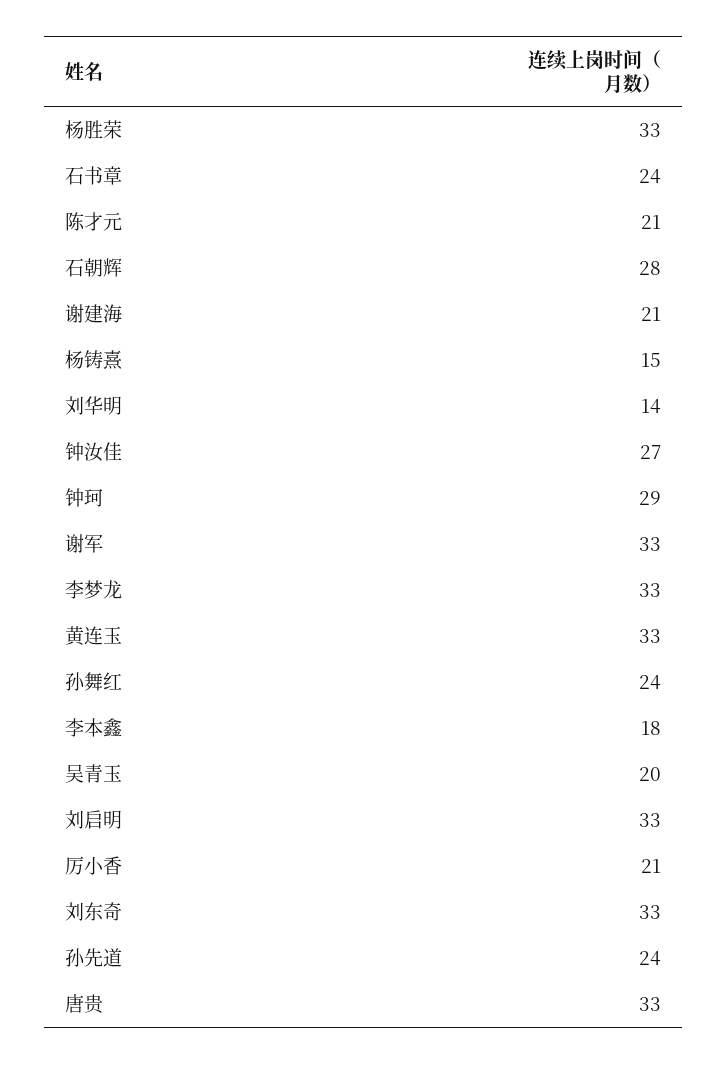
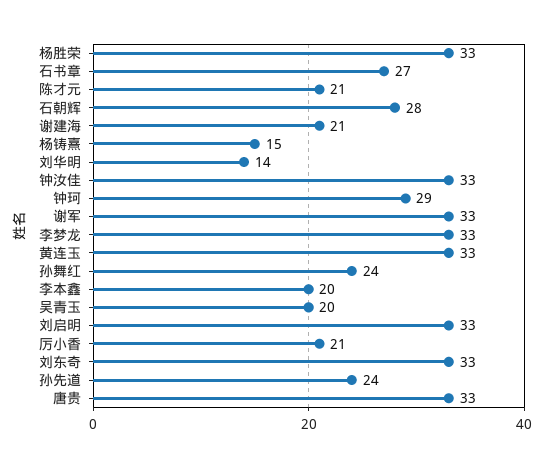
  {
    "杨胜荣": 33,
-   "石书章": 24,
+   "石书章": 27,
    "陈才元": 21,
    "石朝辉": 28,
    "谢建海": 21,
    "杨铸熹": 15,
    "刘华明": 14,
-   "钟汝佳": 27,
+   "钟汝佳": 33,
    "钟珂": 29,
    "谢军": 33,
    "李梦龙": 33,
    "黄连玉": 33,
    "孙舞红": 24,
-   "李本鑫": 18,
+   "李本鑫": 20,
    "吴青玉": 20,
    "刘启明": 33,
    "厉小香": 21,
    "刘东奇": 33,
    "孙先道": 24,
    "唐贵": 33
  }

